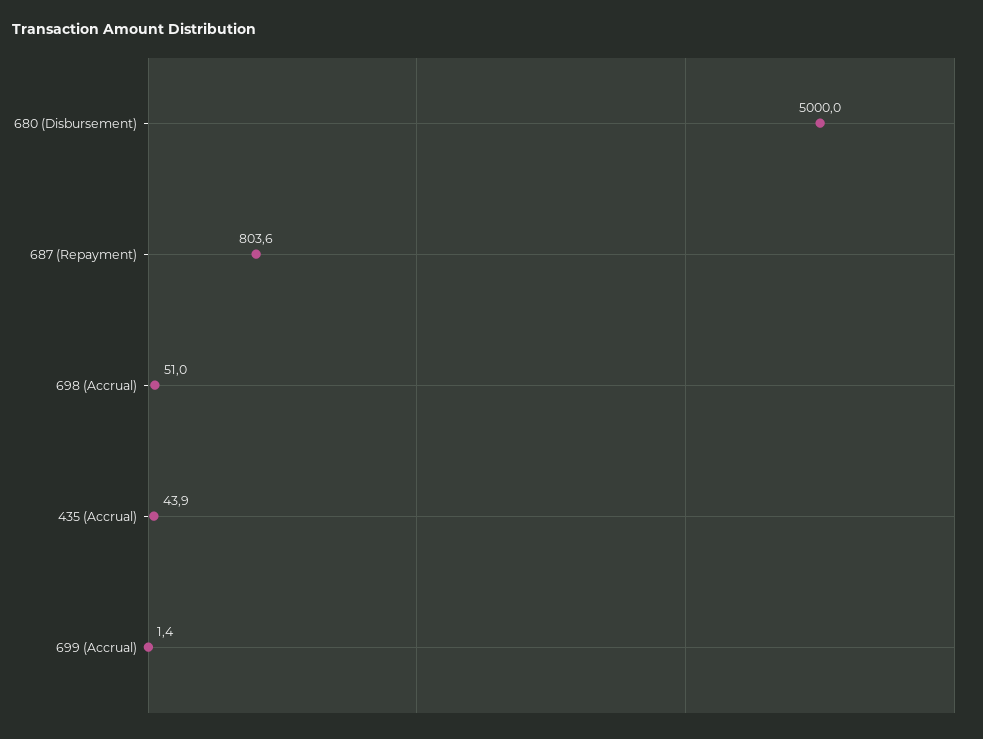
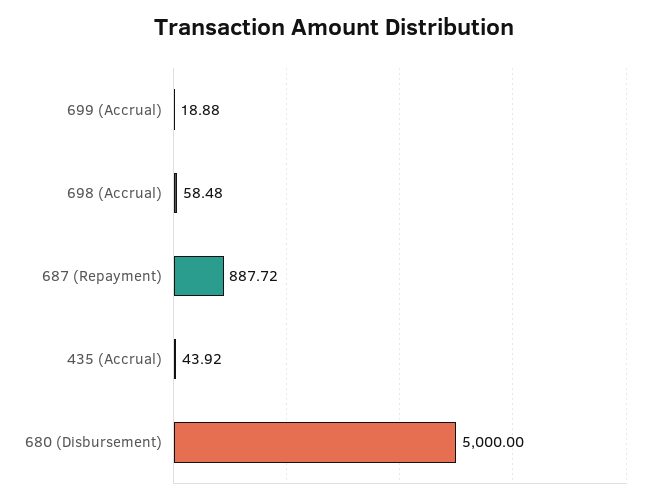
  {
    "680 (Disbursement)": 5000,
-   "687 (Repayment)": 803.6,
+   "687 (Repayment)": 887.72,
-   "698 (Accrual)": 51,
+   "698 (Accrual)": 58.48,
    "435 (Accrual)": 43.92,
-   "699 (Accrual)": 1.4
+   "699 (Accrual)": 18.88
  }

